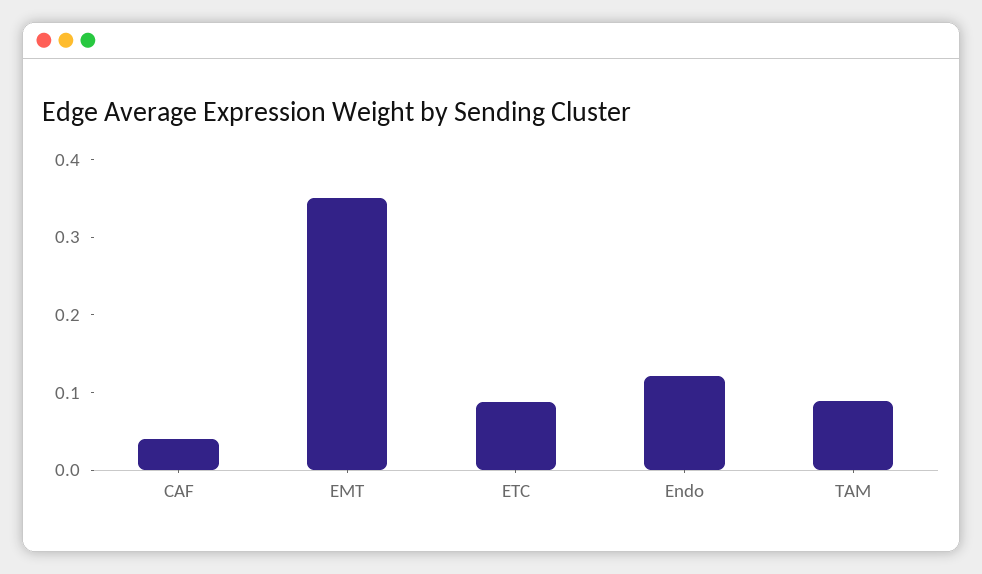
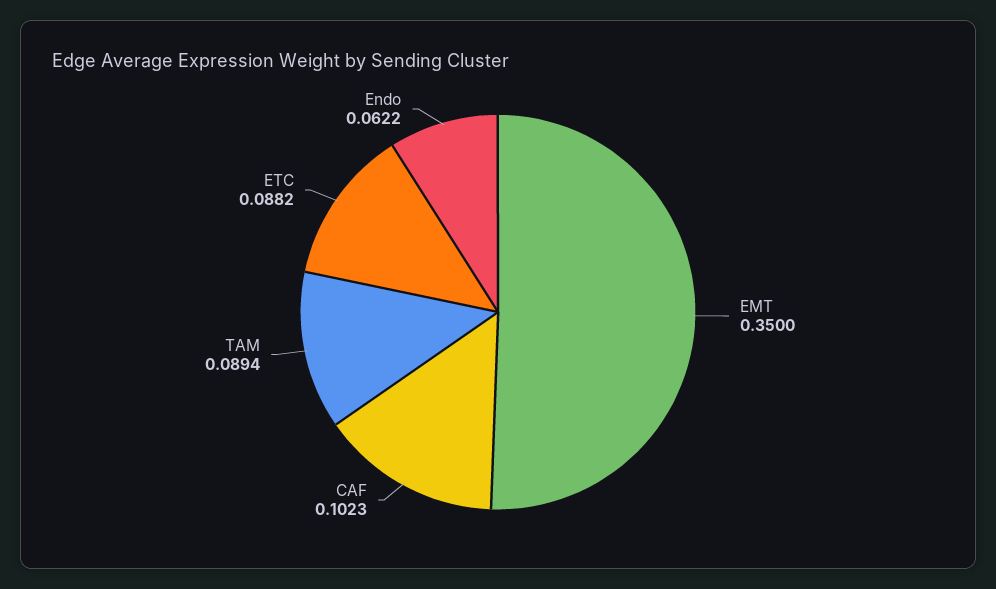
  {
-   "CAF": 0.04,
+   "CAF": 0.1023,
    "EMT": 0.35,
    "ETC": 0.0882,
-   "Endo": 0.12,
+   "Endo": 0.0622,
    "TAM": 0.0894
  }

